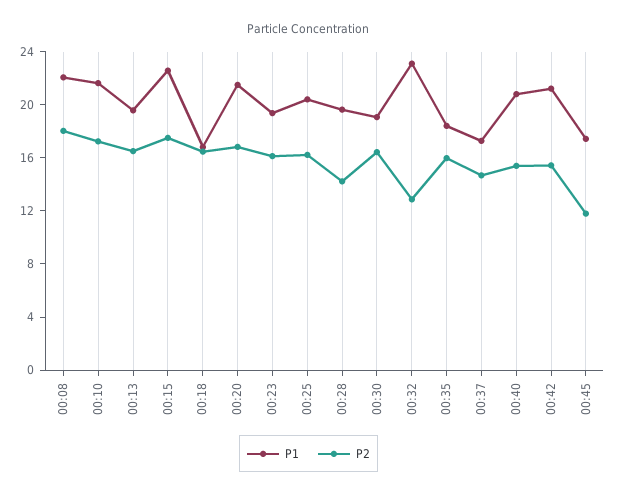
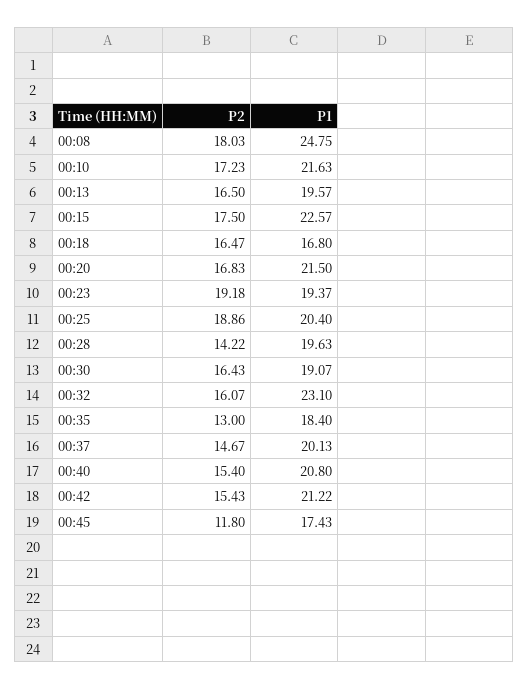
  {
    "P1": {
-     "00:08": 22,
+     "00:08": 24.75,
      "00:10": 21.63,
      "00:13": 19.57,
      "00:15": 22.57,
      "00:18": 16.8,
      "00:20": 21.5,
      "00:23": 19.37,
      "00:25": 20.4,
      "00:28": 19.63,
      "00:30": 19.07,
      "00:32": 23.1,
      "00:35": 18.4,
-     "00:37": 17,
+     "00:37": 20.13,
      "00:40": 20.8,
      "00:42": 21.22,
      "00:45": 17.43
    },
    "P2": {
      "00:08": 18.03,
      "00:10": 17.23,
      "00:13": 16.5,
      "00:15": 17.5,
      "00:18": 16.47,
      "00:20": 16.83,
-     "00:23": 16,
+     "00:23": 19.18,
-     "00:25": 16,
+     "00:25": 18.86,
      "00:28": 14.22,
      "00:30": 16.43,
-     "00:32": 13,
+     "00:32": 16.07,
-     "00:35": 16,
+     "00:35": 13,
      "00:37": 14.67,
      "00:40": 15.4,
      "00:42": 15.43,
      "00:45": 11.8
    }
  }

